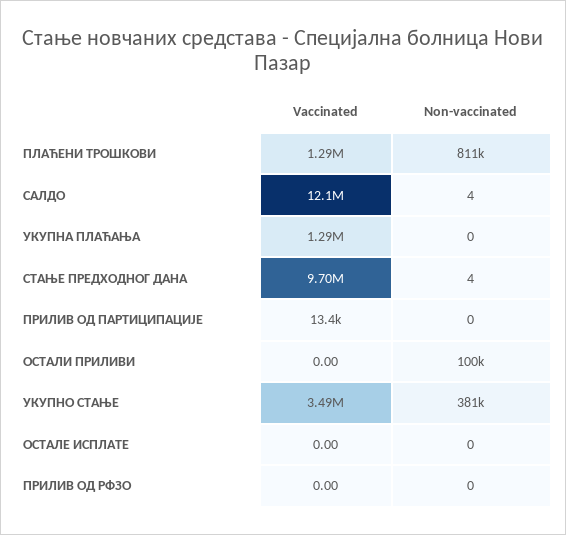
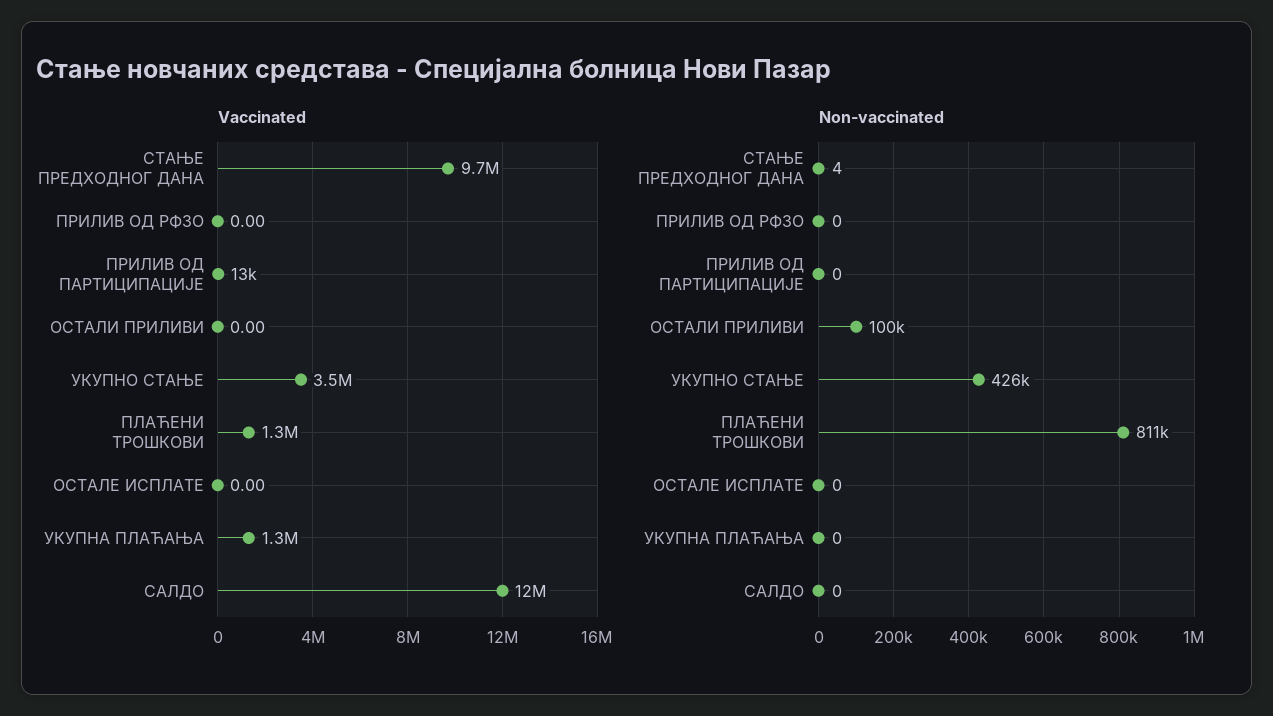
  {
    "Vaccinated": {
      "ПЛАЋЕНИ ТРОШКОВИ": 1290000,
      "САЛДО": 12100000,
      "УКУПНА ПЛАЋАЊА": 1290000,
      "СТАЊЕ ПРЕДХОДНОГ ДАНА": 9700000,
      "ПРИЛИВ ОД ПАРТИЦИПАЦИЈЕ": 13400,
      "ОСТАЛИ ПРИЛИВИ": 0,
      "УКУПНО СТАЊЕ": 3490000,
      "ОСТАЛЕ ИСПЛАТЕ": 0,
      "ПРИЛИВ ОД РФЗО": 0
    },
    "Non-vaccinated": {
      "ПЛАЋЕНИ ТРОШКОВИ": 811000,
-     "САЛДО": 4,
+     "САЛДО": 0,
      "УКУПНА ПЛАЋАЊА": 0,
      "СТАЊЕ ПРЕДХОДНОГ ДАНА": 4,
      "ПРИЛИВ ОД ПАРТИЦИПАЦИЈЕ": 0,
      "ОСТАЛИ ПРИЛИВИ": 100000,
-     "УКУПНО СТАЊЕ": 381000,
+     "УКУПНО СТАЊЕ": 426000,
      "ОСТАЛЕ ИСПЛАТЕ": 0,
      "ПРИЛИВ ОД РФЗО": 0
    }
  }

